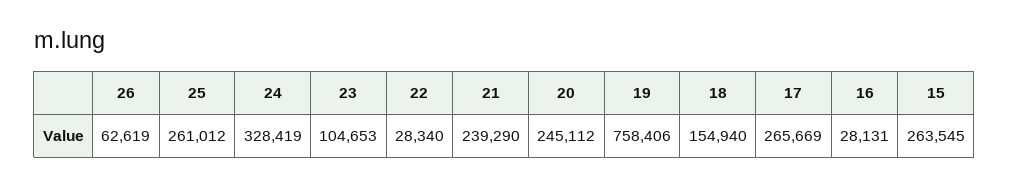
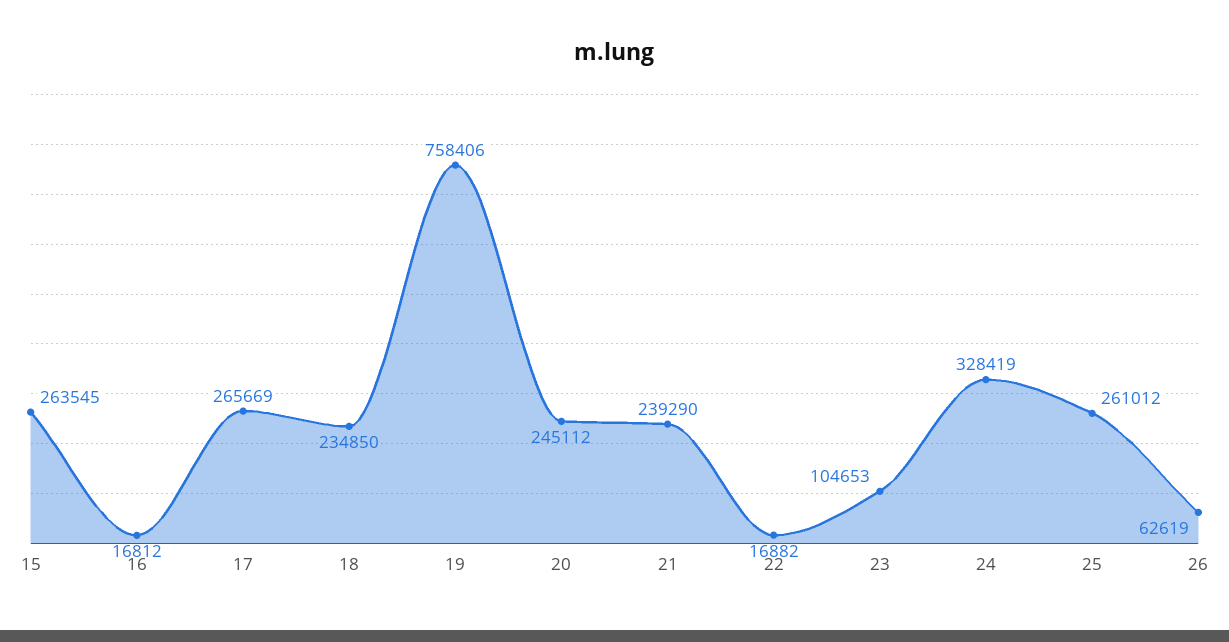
  {
    "26": 62619,
    "25": 261012,
    "24": 328419,
    "23": 104653,
-   "22": 28340,
+   "22": 16882,
    "21": 239290,
    "20": 245112,
    "19": 758406,
-   "18": 154940,
+   "18": 234850,
    "17": 265669,
-   "16": 28131,
+   "16": 16812,
    "15": 263545
  }

